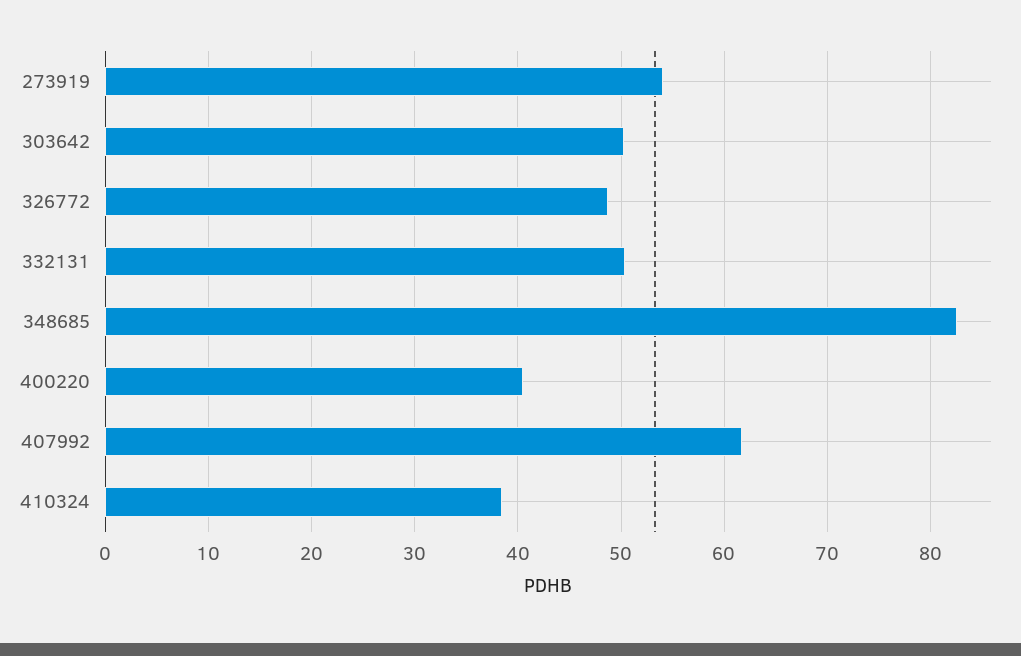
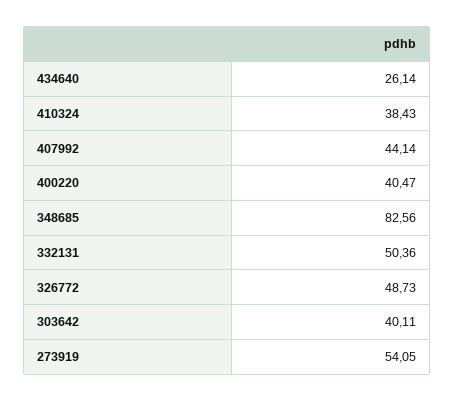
  {
    "273919": 54.05,
-   "303642": 50,
+   "303642": 40.11,
    "326772": 48.73,
    "332131": 50.36,
    "348685": 82.56,
    "400220": 40.47,
-   "407992": 62,
+   "407992": 44.14,
-   "410324": 38.43
+   "410324": 38.43,
+   "434640": 26.14
  }

